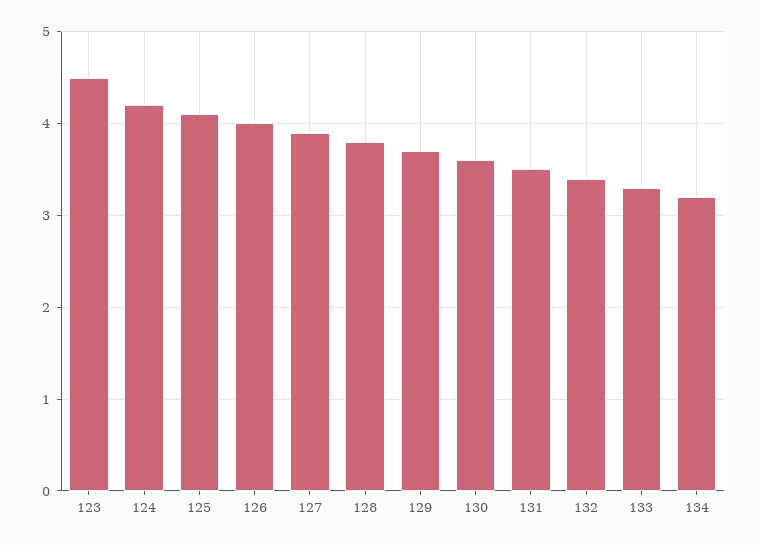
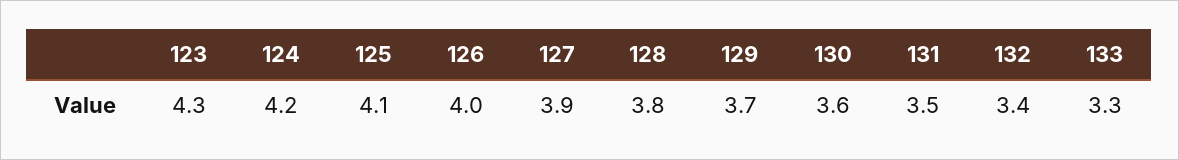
  {
-   "123": 4.5,
+   "123": 4.3,
    "124": 4.2,
    "125": 4.1,
    "126": 4,
    "127": 3.9,
    "128": 3.8,
    "129": 3.7,
    "130": 3.6,
    "131": 3.5,
    "132": 3.4,
-   "133": 3.3,
+   "133": 3.3
-   "134": 3.2
  }

